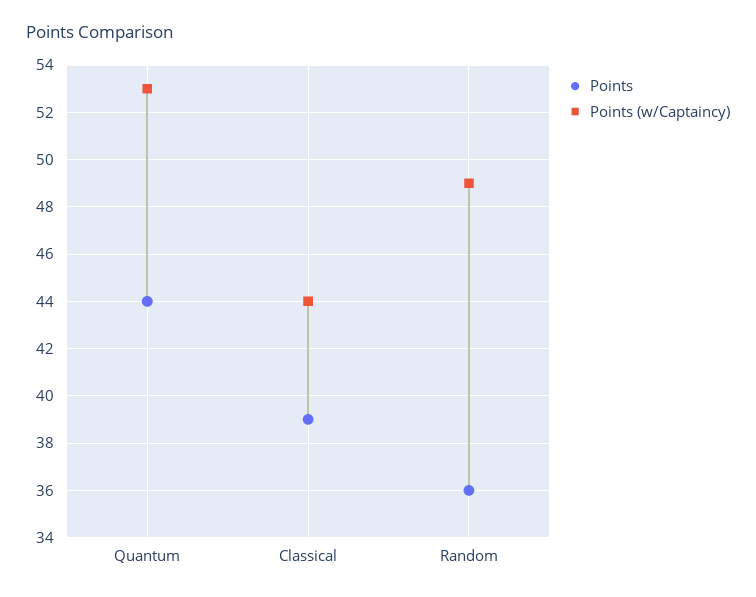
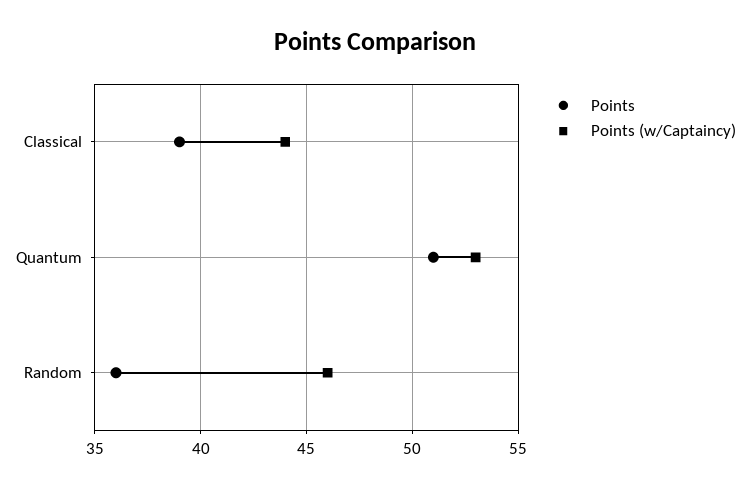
  {
    "Points": {
-     "Quantum": 44,
+     "Quantum": 51,
      "Classical": 39,
      "Random": 36
    },
    "Points (w/Captaincy)": {
      "Quantum": 53,
      "Classical": 44,
-     "Random": 49
+     "Random": 46
    }
  }

